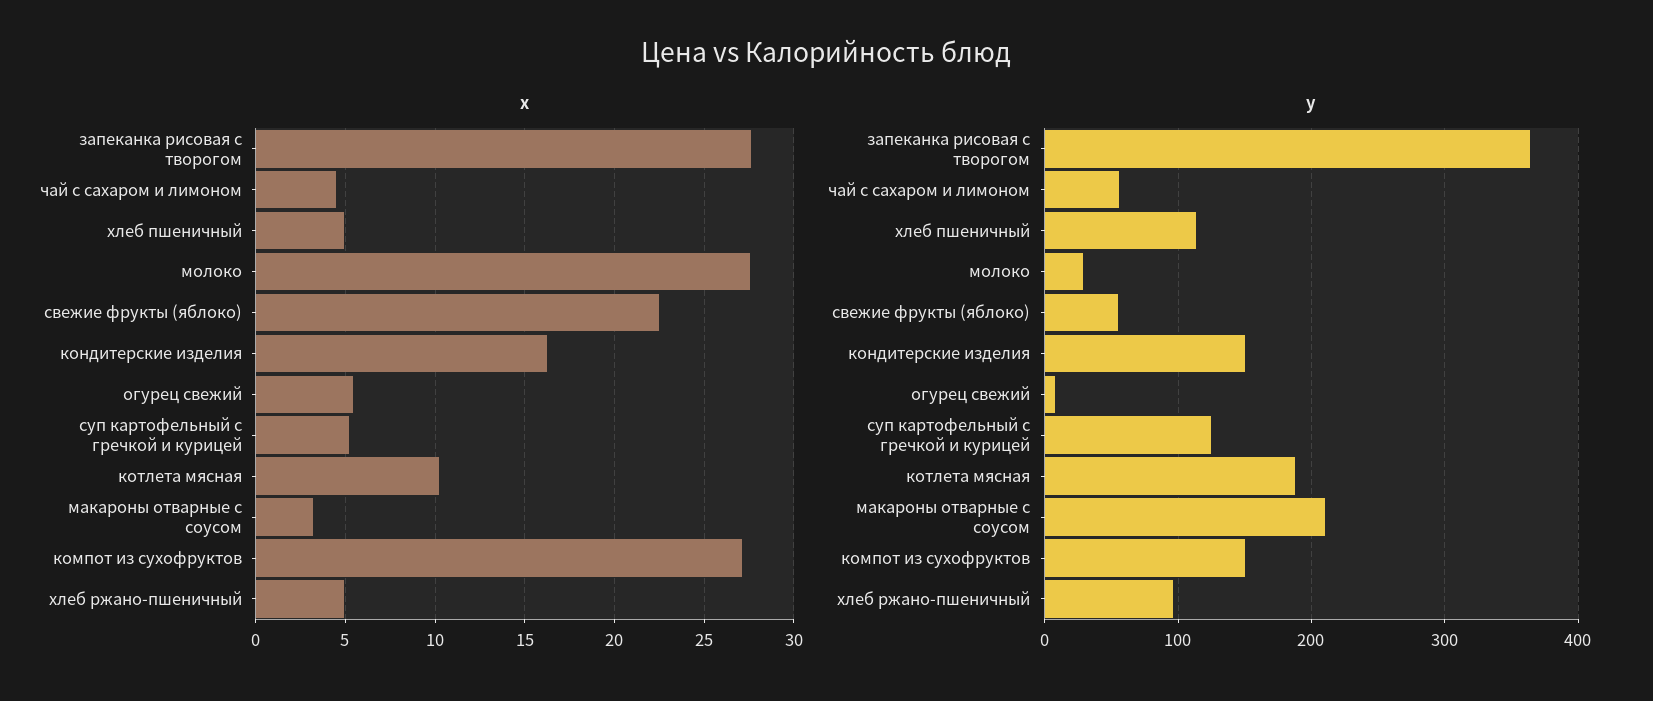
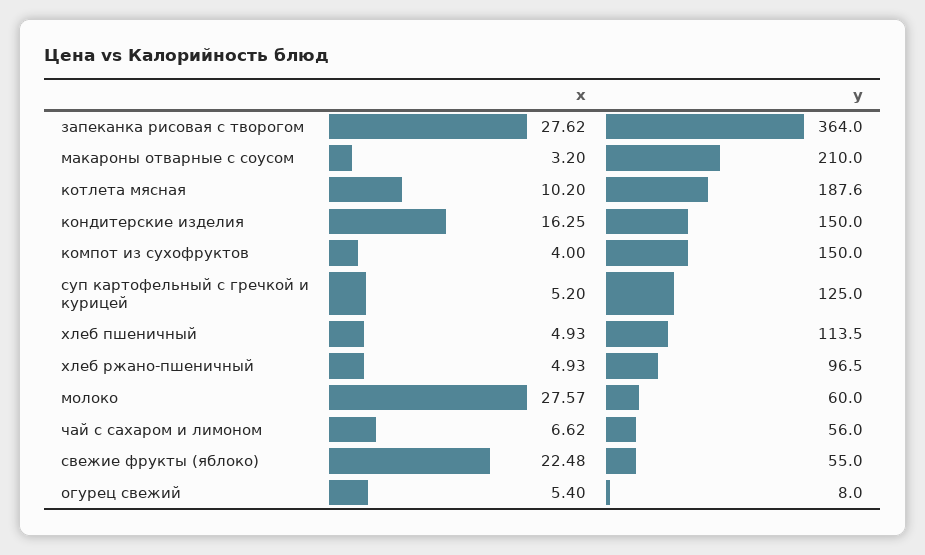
  {
    "x": {
      "запеканка рисовая с творогом": 27.62,
-     "чай с сахаром и лимоном": 4.5,
+     "чай с сахаром и лимоном": 6.62,
      "хлеб пшеничный": 4.93,
      "молоко": 27.57,
      "свежие фрукты (яблоко)": 22.48,
      "кондитерские изделия": 16.25,
      "огурец свежий": 5.4,
      "суп картофельный с гречкой и курицей": 5.2,
      "котлета мясная": 10.2,
      "макароны отварные с соусом": 3.2,
-     "компот из сухофруктов": 27,
+     "компот из сухофруктов": 4,
      "хлеб ржано-пшеничный": 4.93
    },
    "y": {
      "запеканка рисовая с творогом": 364,
      "чай с сахаром и лимоном": 56,
      "хлеб пшеничный": 113.5,
-     "молоко": 30,
+     "молоко": 60,
      "свежие фрукты (яблоко)": 55,
      "кондитерские изделия": 150,
      "огурец свежий": 8,
      "суп картофельный с гречкой и курицей": 125,
      "котлета мясная": 187.6,
      "макароны отварные с соусом": 210,
      "компот из сухофруктов": 150,
      "хлеб ржано-пшеничный": 96.5
    }
  }

